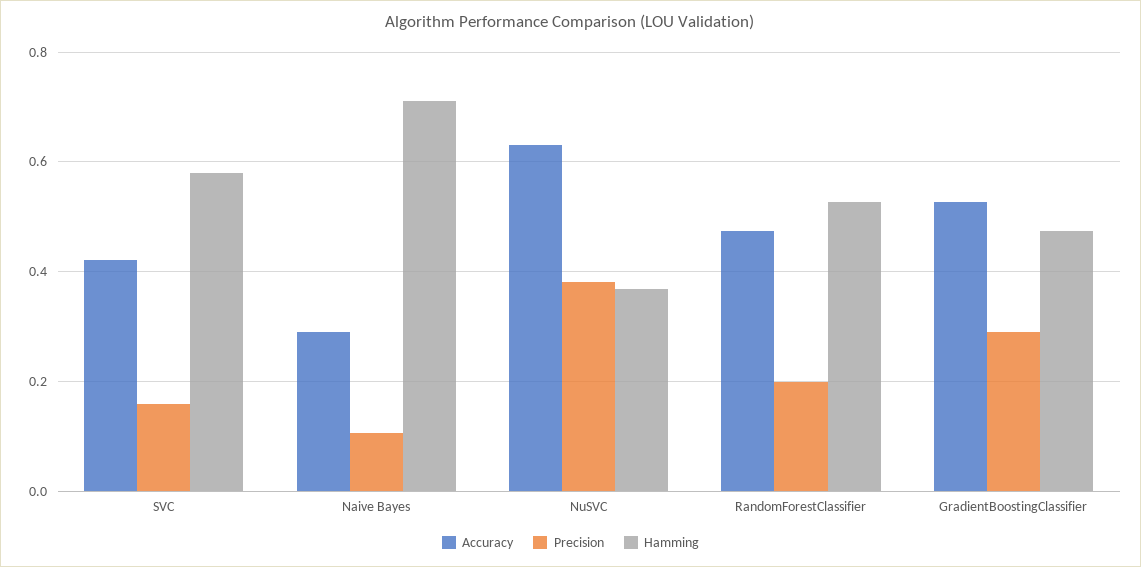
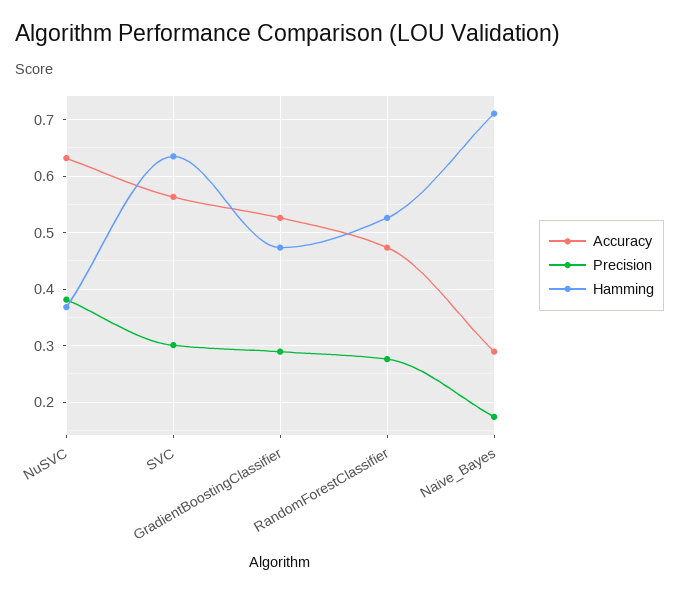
  {
    "Accuracy": {
-     "SVC": 0.42,
+     "SVC": 0.56,
      "Naive Bayes": 0.28,
      "NuSVC": 0.64,
      "RandomForestClassifier": 0.48,
      "GradientBoostingClassifier": 0.52
    },
    "Precision": {
-     "SVC": 0.16,
+     "SVC": 0.3,
-     "Naive Bayes": 0.1,
+     "Naive Bayes": 0.18,
      "NuSVC": 0.38,
-     "RandomForestClassifier": 0.2,
+     "RandomForestClassifier": 0.28,
      "GradientBoostingClassifier": 0.28
    },
    "Hamming": {
-     "SVC": 0.58,
+     "SVC": 0.64,
      "Naive Bayes": 0.72,
      "NuSVC": 0.36,
      "RandomForestClassifier": 0.52,
      "GradientBoostingClassifier": 0.48
    }
  }

